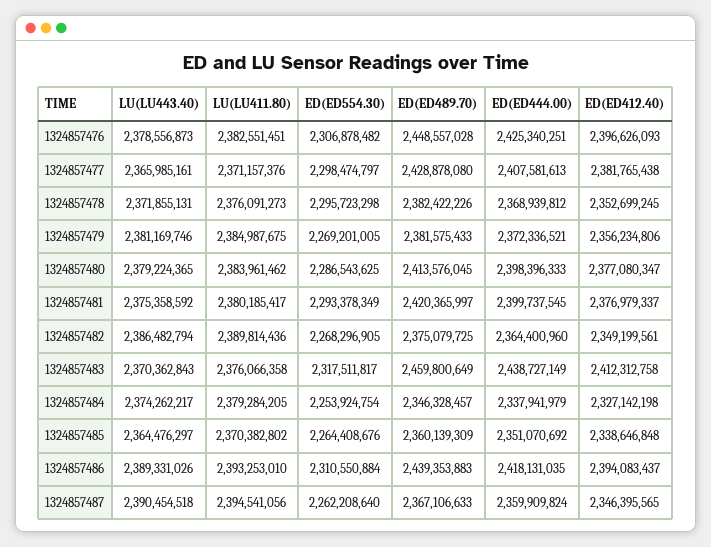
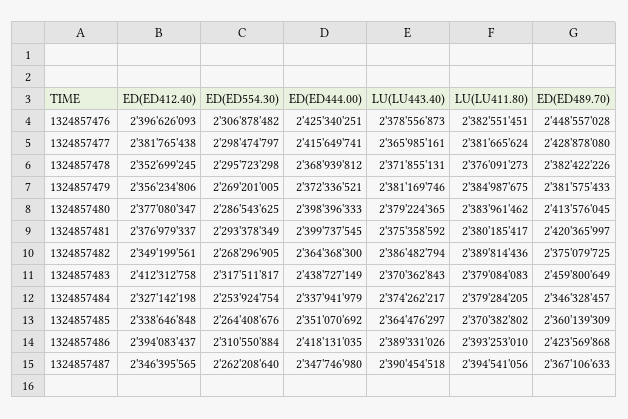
  {
    "LU(LU443.40)": {
      "1324857476": 2378556873,
      "1324857477": 2365985161,
      "1324857478": 2371855131,
      "1324857479": 2381169746,
      "1324857480": 2379224365,
      "1324857481": 2375358592,
      "1324857482": 2386482794,
      "1324857483": 2370362843,
      "1324857484": 2374262217,
      "1324857485": 2364476297,
      "1324857486": 2389331026,
      "1324857487": 2390454518
    },
    "LU(LU411.80)": {
      "1324857476": 2382551451,
-     "1324857477": 2371157376,
+     "1324857477": 2381665624,
      "1324857478": 2376091273,
      "1324857479": 2384987675,
      "1324857480": 2383961462,
      "1324857481": 2380185417,
      "1324857482": 2389814436,
-     "1324857483": 2376066358,
+     "1324857483": 2379084083,
      "1324857484": 2379284205,
      "1324857485": 2370382802,
      "1324857486": 2393253010,
      "1324857487": 2394541056
    },
    "ED(ED554.30)": {
      "1324857476": 2306878482,
      "1324857477": 2298474797,
      "1324857478": 2295723298,
      "1324857479": 2269201005,
      "1324857480": 2286543625,
      "1324857481": 2293378349,
      "1324857482": 2268296905,
      "1324857483": 2317511817,
      "1324857484": 2253924754,
      "1324857485": 2264408676,
      "1324857486": 2310550884,
      "1324857487": 2262208640
    },
    "ED(ED489.70)": {
      "1324857476": 2448557028,
      "1324857477": 2428878080,
      "1324857478": 2382422226,
      "1324857479": 2381575433,
      "1324857480": 2413576045,
      "1324857481": 2420365997,
      "1324857482": 2375079725,
      "1324857483": 2459800649,
      "1324857484": 2346328457,
      "1324857485": 2360139309,
-     "1324857486": 2439353883,
+     "1324857486": 2423569868,
      "1324857487": 2367106633
    },
    "ED(ED444.00)": {
      "1324857476": 2425340251,
-     "1324857477": 2407581613,
+     "1324857477": 2415649741,
      "1324857478": 2368939812,
      "1324857479": 2372336521,
      "1324857480": 2398396333,
      "1324857481": 2399737545,
-     "1324857482": 2364400960,
+     "1324857482": 2364368300,
      "1324857483": 2438727149,
      "1324857484": 2337941979,
      "1324857485": 2351070692,
      "1324857486": 2418131035,
-     "1324857487": 2359909824
+     "1324857487": 2347746980
    },
    "ED(ED412.40)": {
      "1324857476": 2396626093,
      "1324857477": 2381765438,
      "1324857478": 2352699245,
      "1324857479": 2356234806,
      "1324857480": 2377080347,
      "1324857481": 2376979337,
      "1324857482": 2349199561,
      "1324857483": 2412312758,
      "1324857484": 2327142198,
      "1324857485": 2338646848,
      "1324857486": 2394083437,
      "1324857487": 2346395565
    }
  }

